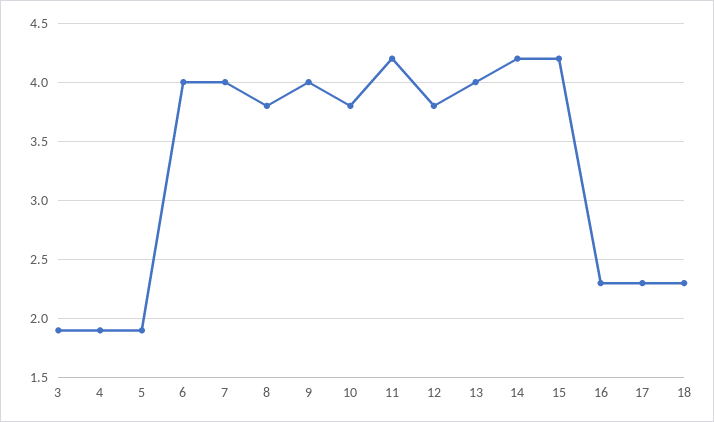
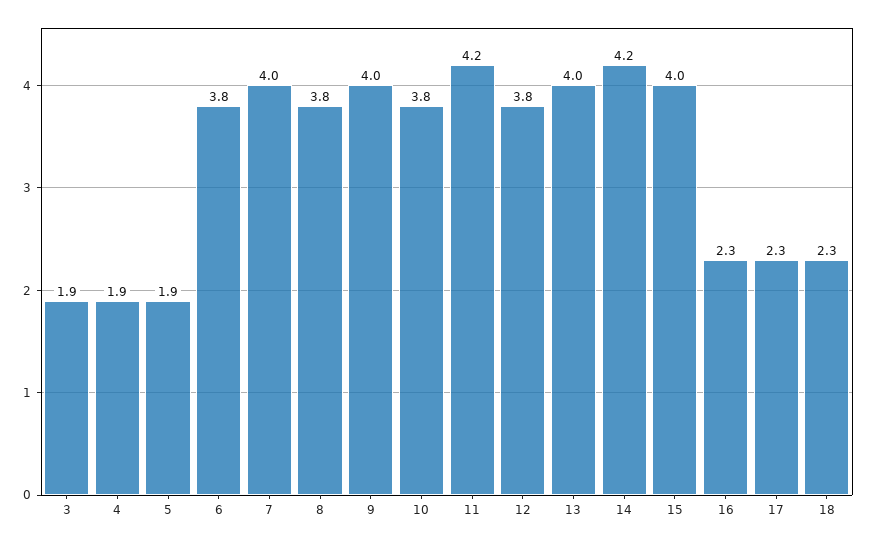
  {
    "3": 1.9,
    "4": 1.9,
    "5": 1.9,
-   "6": 4,
+   "6": 3.8,
    "7": 4,
    "8": 3.8,
    "9": 4,
    "10": 3.8,
    "11": 4.2,
    "12": 3.8,
    "13": 4,
    "14": 4.2,
-   "15": 4.2,
+   "15": 4,
    "16": 2.3,
    "17": 2.3,
    "18": 2.3
  }

